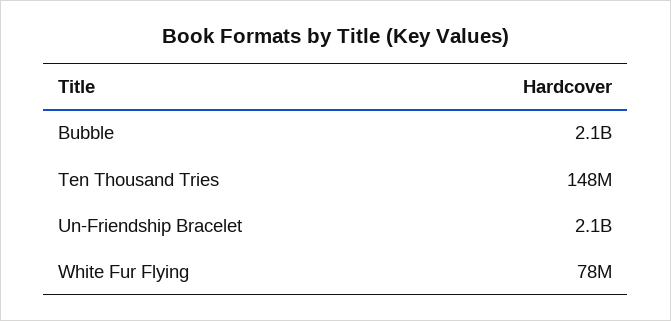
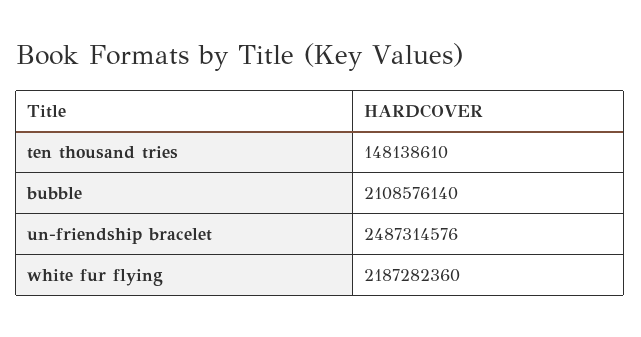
  {
    "Bubble": 2108576140,
    "Ten Thousand Tries": 148138610,
-   "Un-Friendship Bracelet": 2100000000,
+   "Un-Friendship Bracelet": 2487314576,
-   "White Fur Flying": 78000000
+   "White Fur Flying": 2187282360
  }

